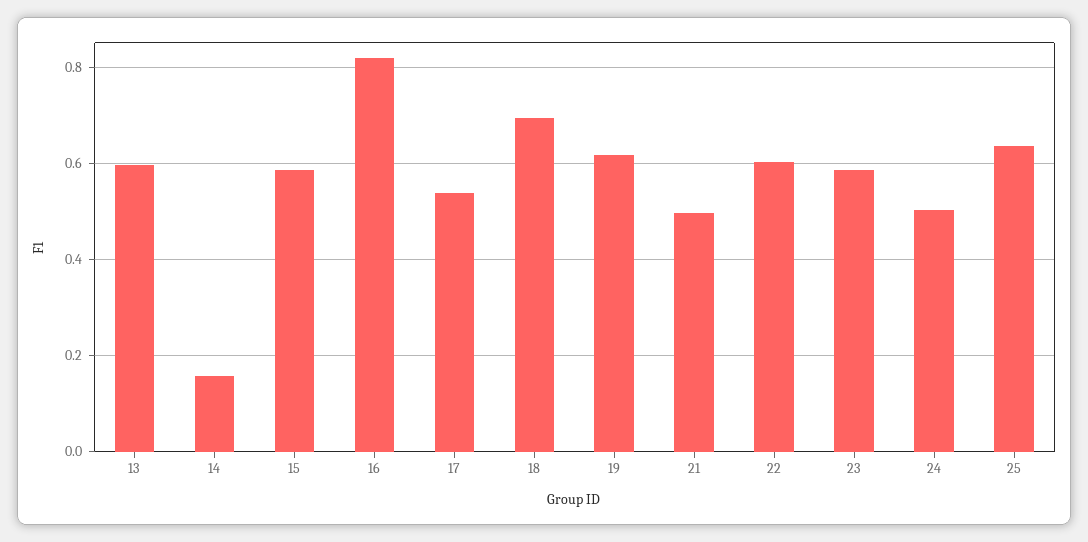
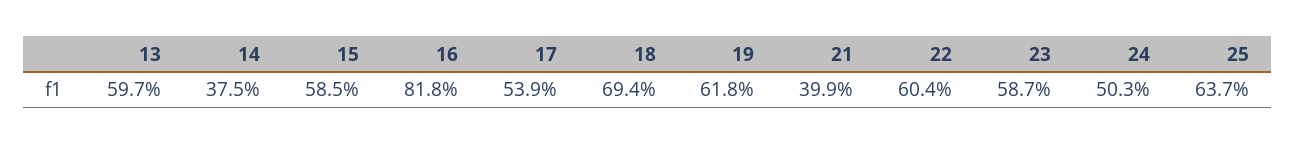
  {
    "13": 0.597,
-   "14": 0.16,
+   "14": 0.375,
    "15": 0.585,
    "16": 0.818,
    "17": 0.539,
    "18": 0.694,
    "19": 0.618,
-   "21": 0.5,
+   "21": 0.399,
    "22": 0.604,
    "23": 0.587,
    "24": 0.503,
    "25": 0.637
  }

